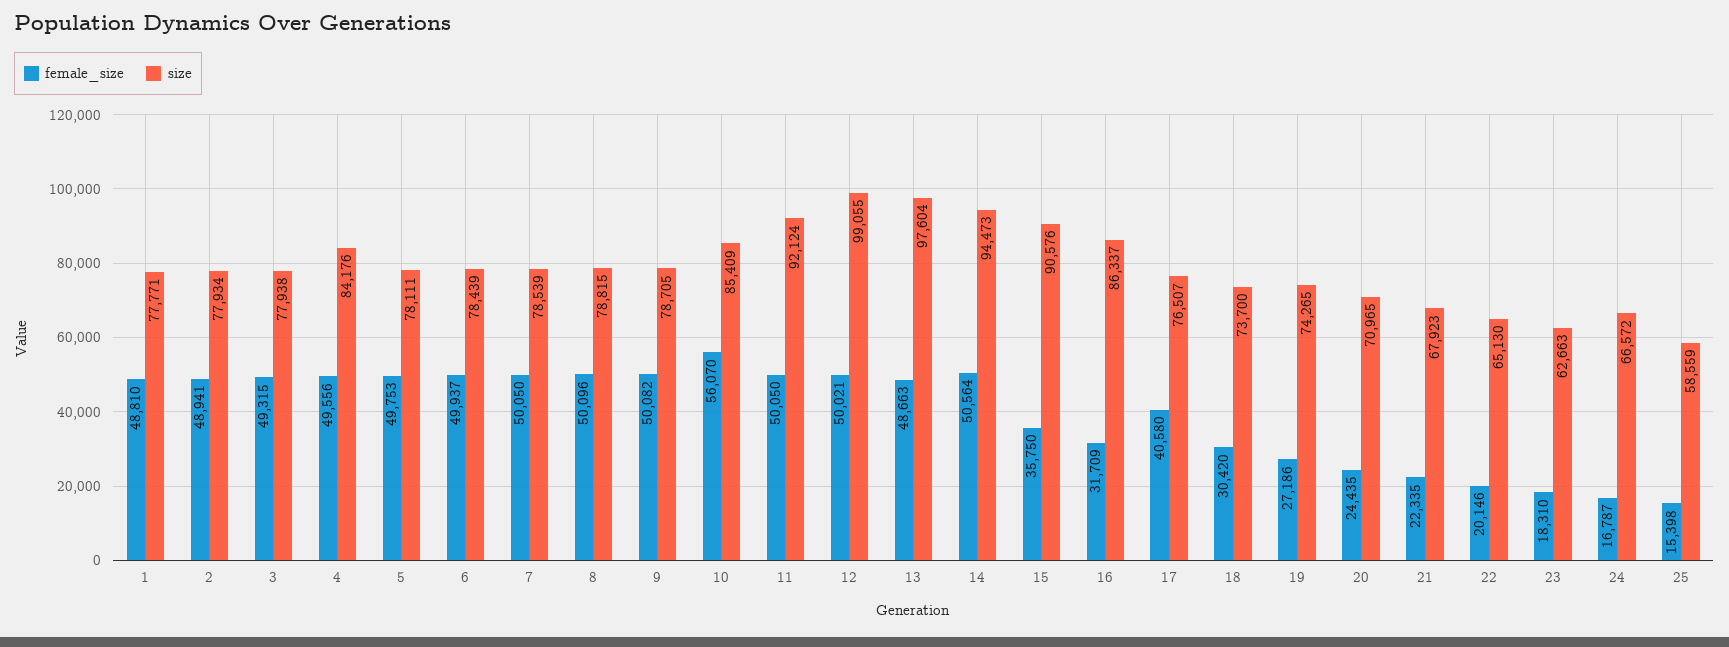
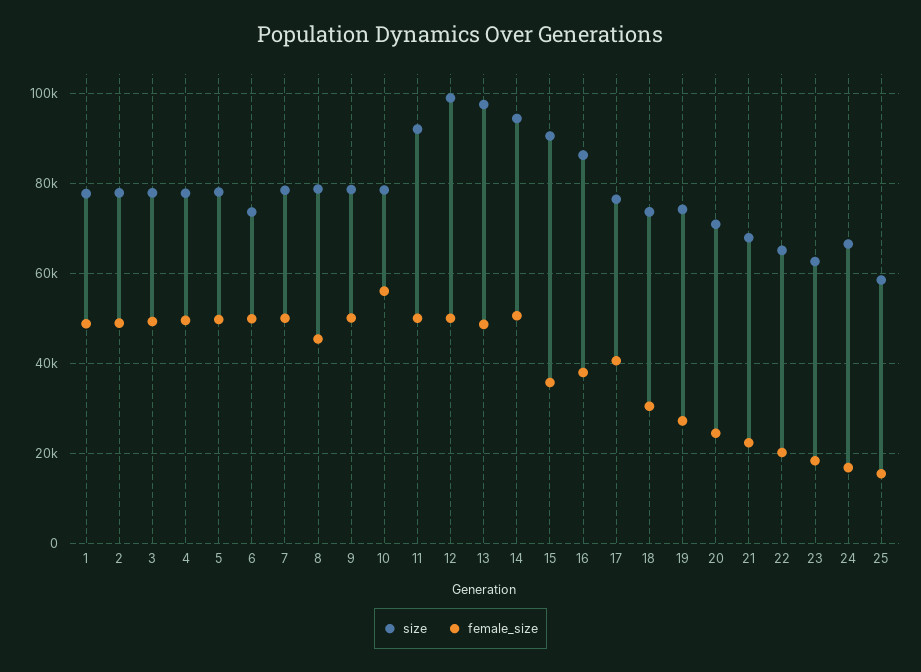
  {
    "female_size": {
      "1": 48810,
      "2": 48941,
      "3": 49315,
      "4": 49556,
      "5": 49753,
      "6": 49937,
      "7": 50050,
-     "8": 50096,
+     "8": 46000,
      "9": 50082,
      "10": 56070,
      "11": 50050,
      "12": 50021,
      "13": 48663,
      "14": 50564,
      "15": 35750,
-     "16": 31709,
+     "16": 38000,
      "17": 40580,
      "18": 30420,
      "19": 27186,
      "20": 24435,
      "21": 22335,
      "22": 20146,
      "23": 18310,
      "24": 16787,
      "25": 15398
    },
    "size": {
      "1": 77771,
      "2": 77934,
      "3": 77938,
-     "4": 84176,
+     "4": 78000,
      "5": 78111,
-     "6": 78439,
+     "6": 74000,
      "7": 78539,
      "8": 78815,
      "9": 78705,
-     "10": 85409,
+     "10": 78000,
      "11": 92124,
      "12": 99055,
      "13": 97604,
      "14": 94473,
      "15": 90576,
      "16": 86337,
      "17": 76507,
      "18": 73700,
      "19": 74265,
      "20": 70965,
      "21": 67923,
      "22": 65130,
      "23": 62663,
      "24": 66572,
      "25": 58559
    }
  }

